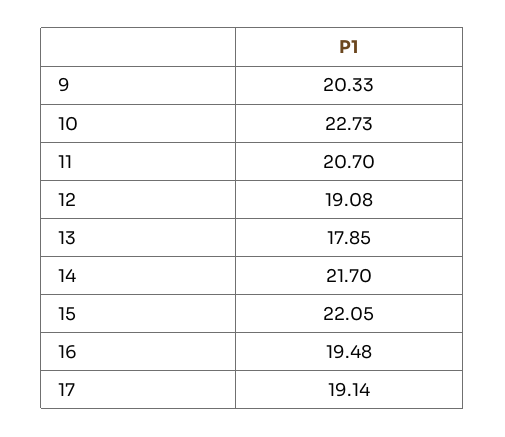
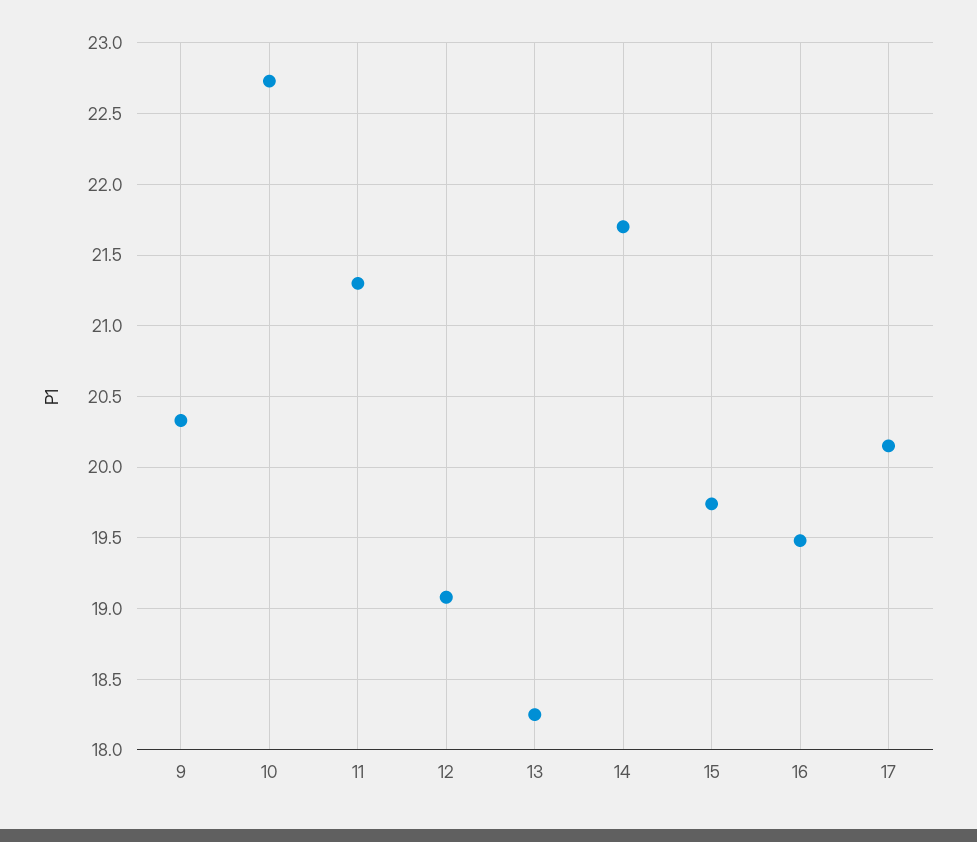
  {
    "9": 20.33,
    "10": 22.73,
-   "11": 20.7,
+   "11": 21.3,
    "12": 19.08,
-   "13": 17.85,
+   "13": 18.25,
    "14": 21.7,
-   "15": 22.05,
+   "15": 19.75,
    "16": 19.48,
-   "17": 19.14
+   "17": 20.15
  }

